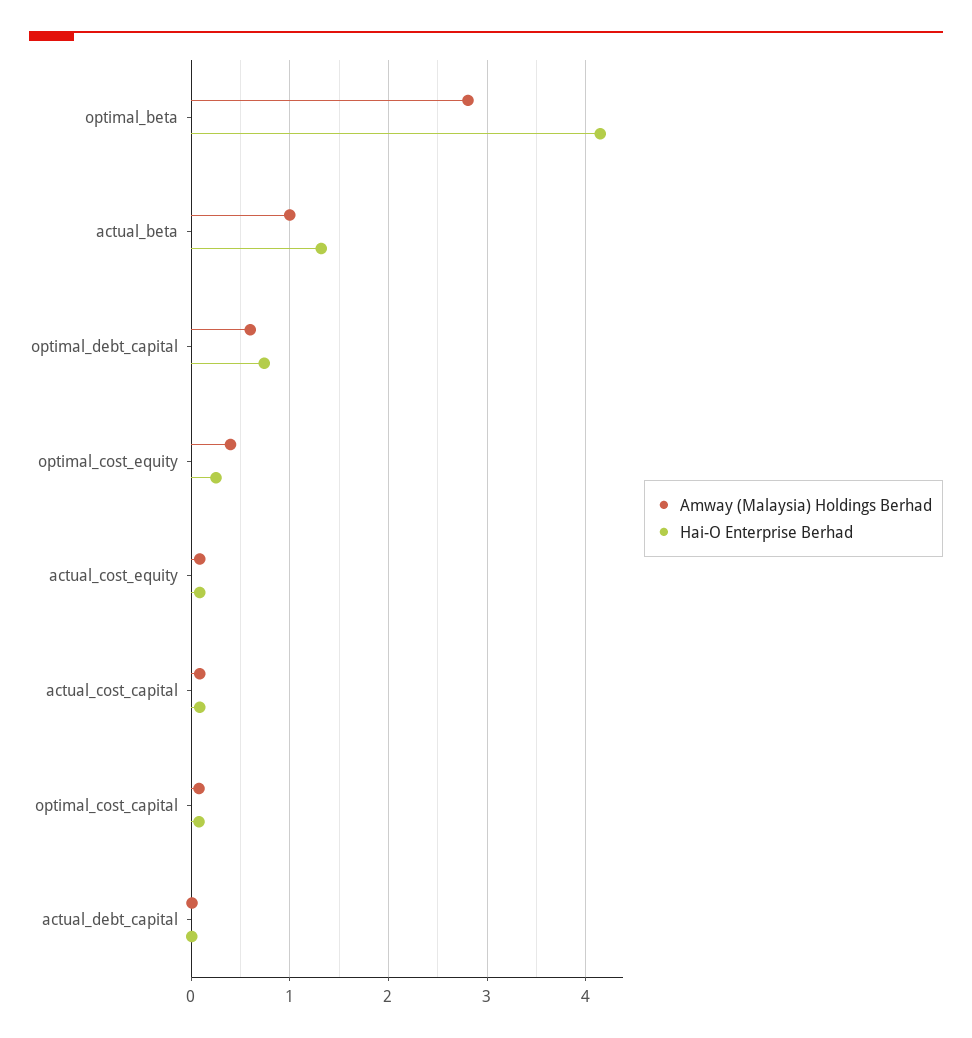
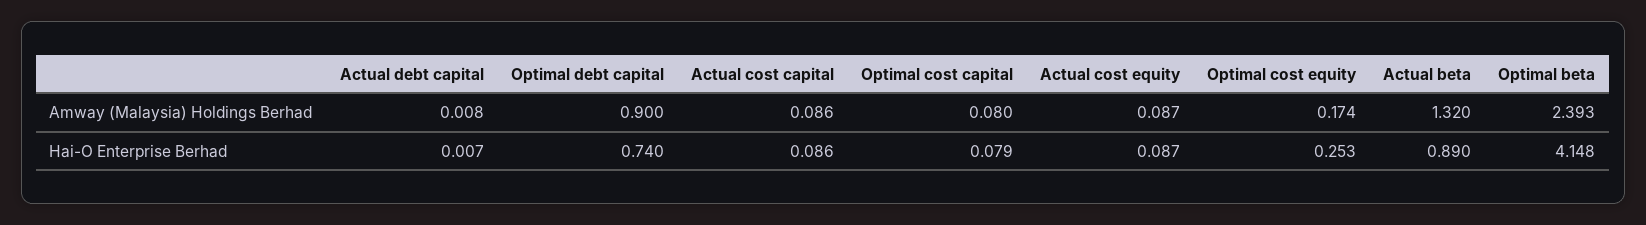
  {
    "Amway (Malaysia) Holdings Berhad": {
-     "optimal_beta": 2.8,
+     "optimal_beta": 2.393,
-     "actual_beta": 1,
+     "actual_beta": 1.32,
-     "optimal_debt_capital": 0.6,
+     "optimal_debt_capital": 0.9,
-     "optimal_cost_equity": 0.4,
+     "optimal_cost_equity": 0.174,
      "actual_cost_equity": 0.087,
      "actual_cost_capital": 0.086,
      "optimal_cost_capital": 0.08,
      "actual_debt_capital": 0.008
    },
    "Hai-O Enterprise Berhad": {
      "optimal_beta": 4.148,
-     "actual_beta": 1.3,
+     "actual_beta": 0.89,
      "optimal_debt_capital": 0.74,
      "optimal_cost_equity": 0.253,
      "actual_cost_equity": 0.087,
      "actual_cost_capital": 0.086,
      "optimal_cost_capital": 0.079,
      "actual_debt_capital": 0.007
    }
  }

